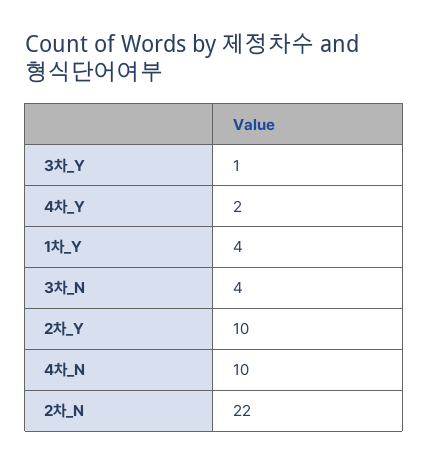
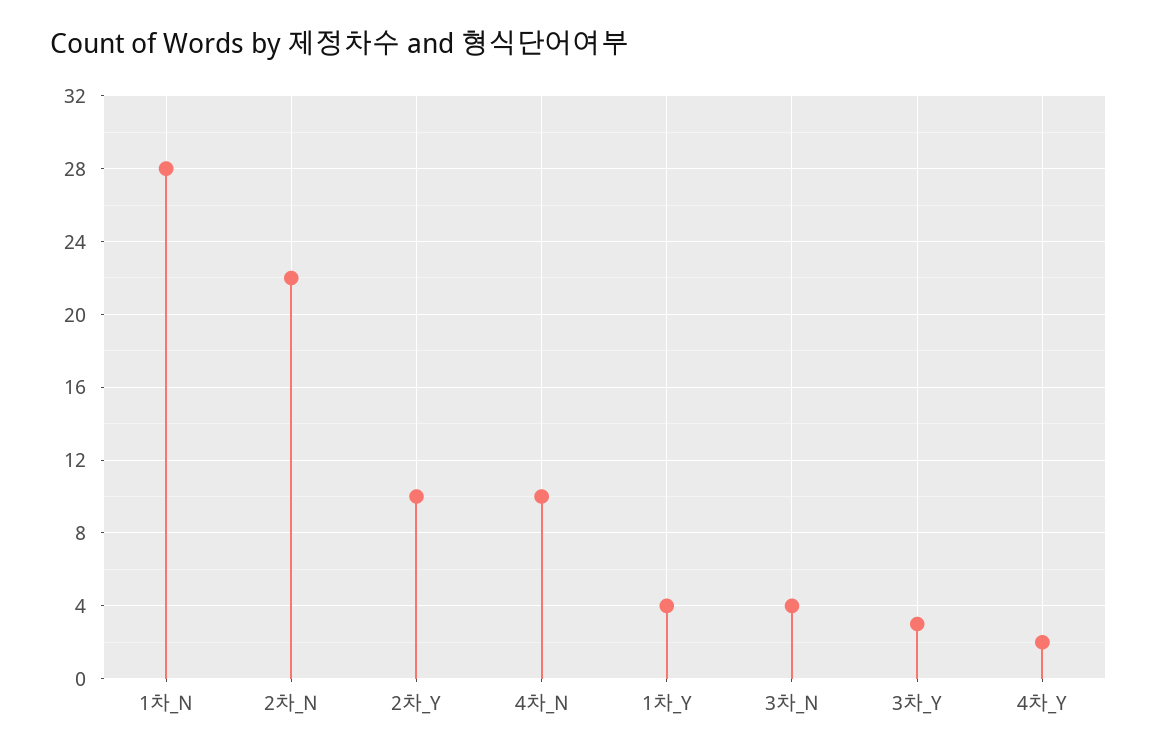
  {
-   "3차_Y": 1,
+   "3차_Y": 3,
    "4차_Y": 2,
    "1차_Y": 4,
    "3차_N": 4,
    "2차_Y": 10,
    "4차_N": 10,
-   "2차_N": 22
+   "2차_N": 22,
+   "1차_N": 28
  }

